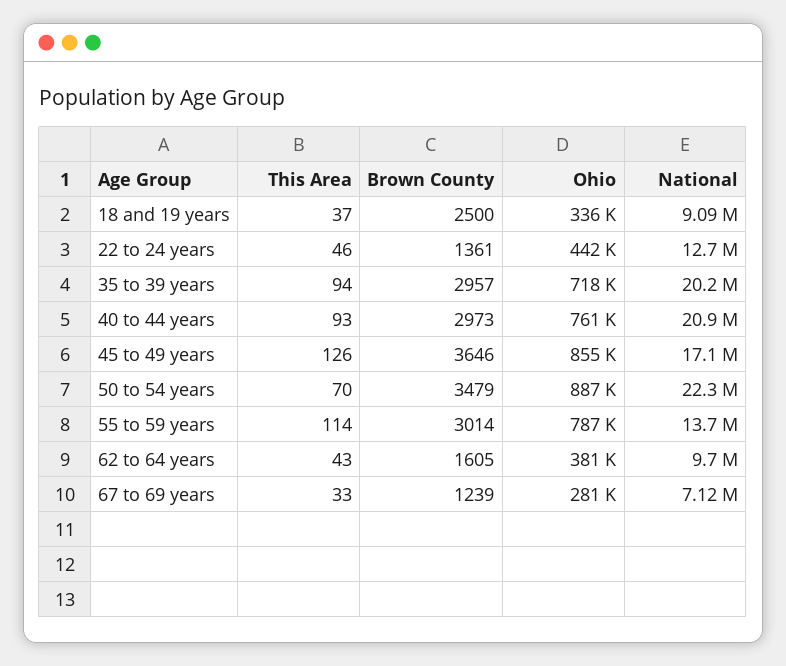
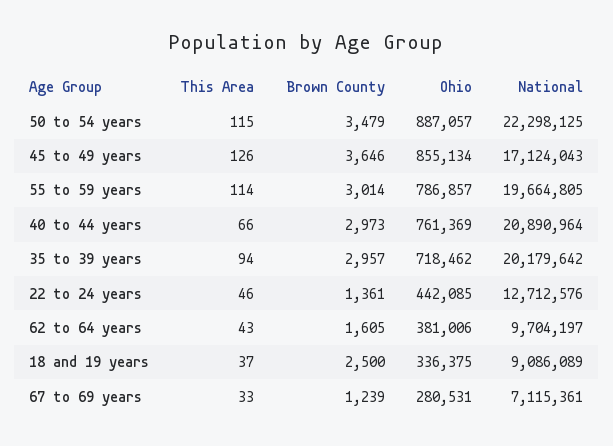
  {
    "This Area": {
      "18 and 19 years": 37,
      "22 to 24 years": 46,
      "35 to 39 years": 94,
-     "40 to 44 years": 93,
+     "40 to 44 years": 66,
      "45 to 49 years": 126,
-     "50 to 54 years": 70,
+     "50 to 54 years": 115,
      "55 to 59 years": 114,
      "62 to 64 years": 43,
      "67 to 69 years": 33
    },
    "Brown County": {
      "18 and 19 years": 2500,
      "22 to 24 years": 1361,
      "35 to 39 years": 2957,
      "40 to 44 years": 2973,
      "45 to 49 years": 3646,
      "50 to 54 years": 3479,
      "55 to 59 years": 3014,
      "62 to 64 years": 1605,
      "67 to 69 years": 1239
    },
    "Ohio": {
      "18 and 19 years": 336375,
      "22 to 24 years": 442085,
      "35 to 39 years": 718462,
      "40 to 44 years": 761369,
      "45 to 49 years": 855134,
      "50 to 54 years": 887057,
      "55 to 59 years": 786857,
      "62 to 64 years": 381006,
      "67 to 69 years": 280531
    },
    "National": {
      "18 and 19 years": 9086089,
      "22 to 24 years": 12712576,
      "35 to 39 years": 20179642,
      "40 to 44 years": 20890964,
      "45 to 49 years": 17124043,
      "50 to 54 years": 22298125,
-     "55 to 59 years": 13700000,
+     "55 to 59 years": 19664805,
      "62 to 64 years": 9704197,
      "67 to 69 years": 7115361
    }
  }

